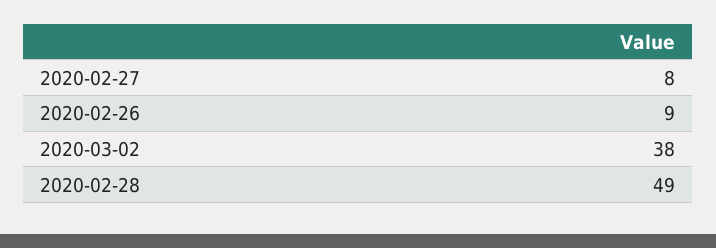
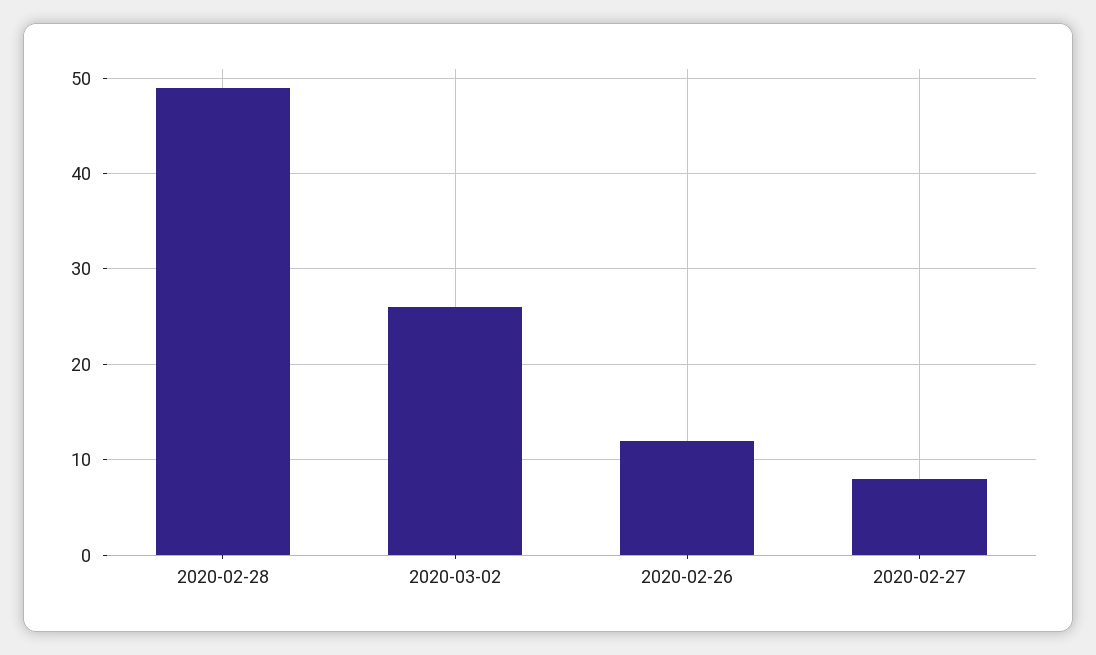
  {
    "2020-02-27": 8,
-   "2020-02-26": 9,
+   "2020-02-26": 12,
-   "2020-03-02": 38,
+   "2020-03-02": 26,
    "2020-02-28": 49
  }

